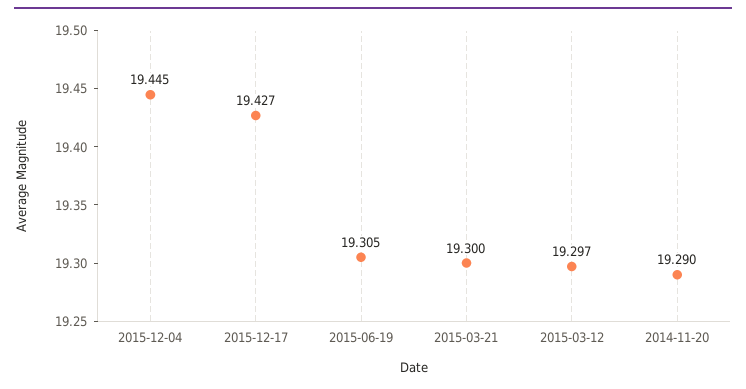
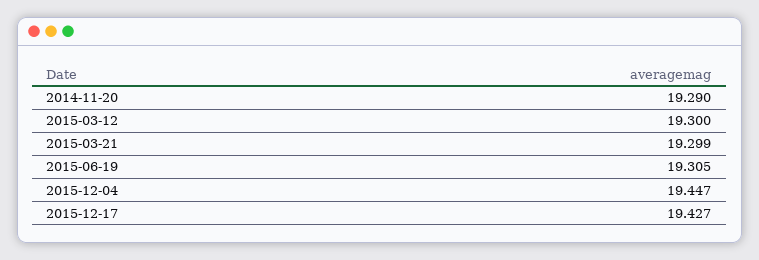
  {
-   "2015-12-04": 19.445,
+   "2015-12-04": 19.447,
    "2015-12-17": 19.427,
    "2015-06-19": 19.305,
-   "2015-03-21": 19.3,
+   "2015-03-21": 19.299,
-   "2015-03-12": 19.297,
+   "2015-03-12": 19.3,
    "2014-11-20": 19.29
  }

